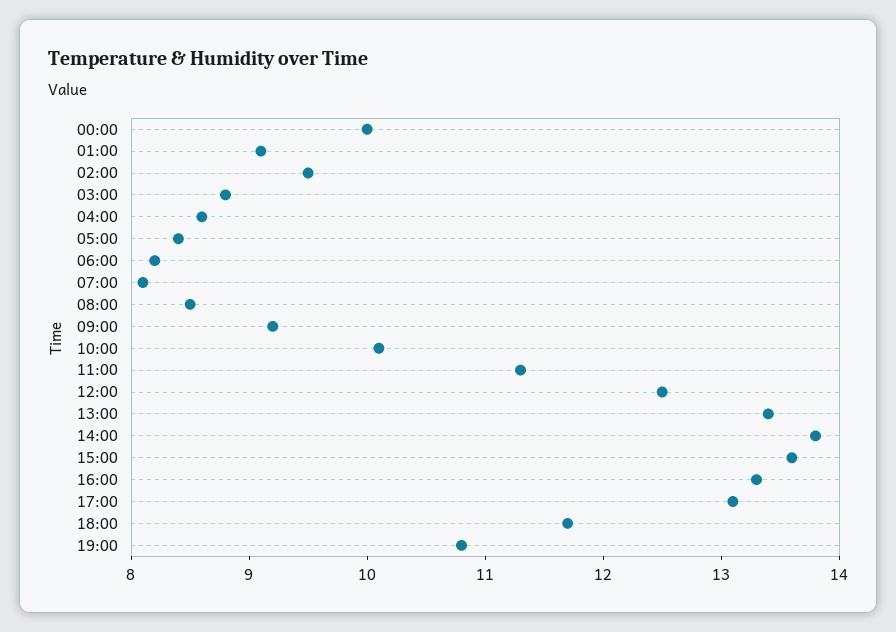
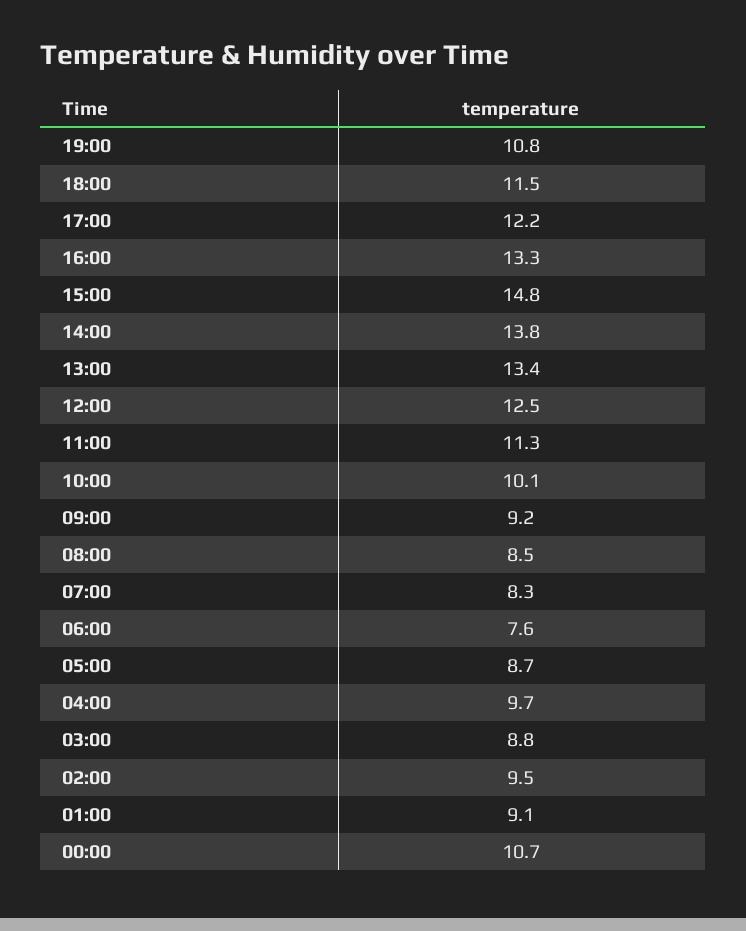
  {
-   "00:00": 10,
+   "00:00": 10.7,
    "01:00": 9.1,
    "02:00": 9.5,
    "03:00": 8.8,
-   "04:00": 8.6,
+   "04:00": 9.7,
-   "05:00": 8.4,
+   "05:00": 8.7,
-   "06:00": 8.2,
+   "06:00": 7.6,
-   "07:00": 8.1,
+   "07:00": 8.3,
    "08:00": 8.5,
    "09:00": 9.2,
    "10:00": 10.1,
    "11:00": 11.3,
    "12:00": 12.5,
    "13:00": 13.4,
    "14:00": 13.8,
-   "15:00": 13.6,
+   "15:00": 14.8,
    "16:00": 13.3,
-   "17:00": 13.1,
+   "17:00": 12.2,
-   "18:00": 11.7,
+   "18:00": 11.5,
    "19:00": 10.8
  }

